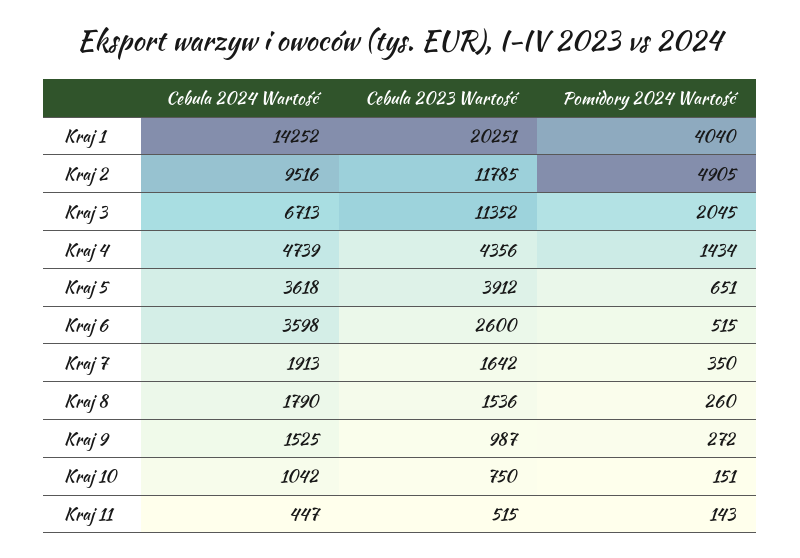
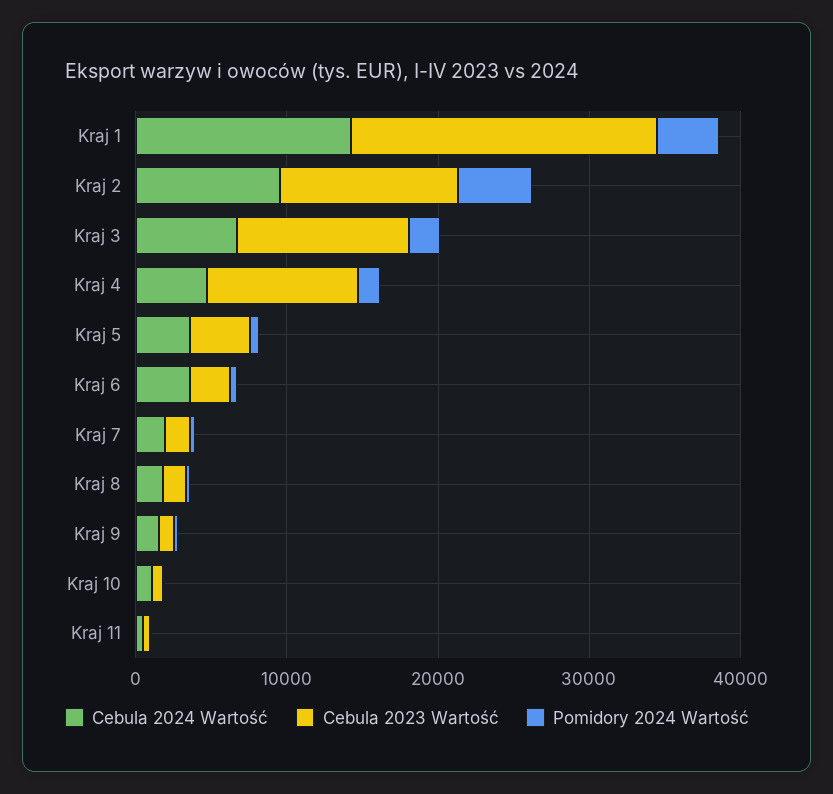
  {
    "Cebula 2024 Wartość": {
      "Kraj 1": 14252,
      "Kraj 2": 9516,
      "Kraj 3": 6713,
      "Kraj 4": 4739,
      "Kraj 5": 3618,
      "Kraj 6": 3598,
      "Kraj 7": 1913,
      "Kraj 8": 1790,
      "Kraj 9": 1525,
      "Kraj 10": 1042,
      "Kraj 11": 447
    },
    "Cebula 2023 Wartość": {
      "Kraj 1": 20251,
      "Kraj 2": 11785,
      "Kraj 3": 11352,
-     "Kraj 4": 4356,
+     "Kraj 4": 10000,
      "Kraj 5": 3912,
      "Kraj 6": 2600,
      "Kraj 7": 1642,
      "Kraj 8": 1536,
      "Kraj 9": 987,
      "Kraj 10": 750,
      "Kraj 11": 515
    },
    "Pomidory 2024 Wartość": {
      "Kraj 1": 4040,
      "Kraj 2": 4905,
      "Kraj 3": 2045,
      "Kraj 4": 1434,
      "Kraj 5": 651,
      "Kraj 6": 515,
      "Kraj 7": 350,
      "Kraj 8": 260,
      "Kraj 9": 272,
      "Kraj 10": 151,
      "Kraj 11": 143
    }
  }

